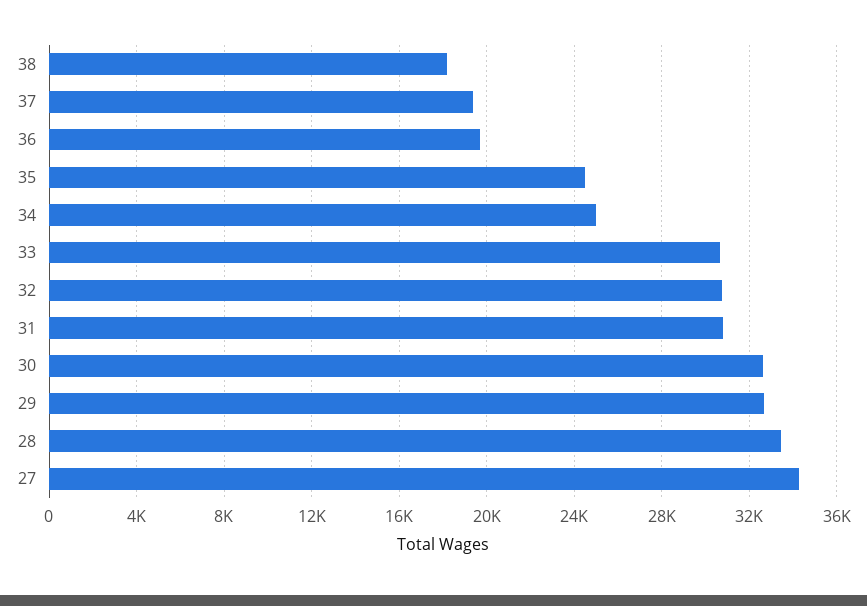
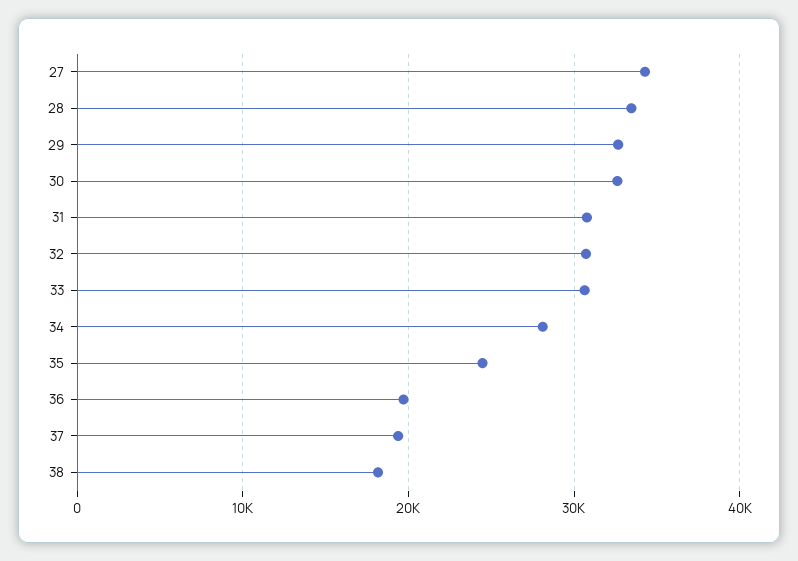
  {
    "38": 18000,
    "37": 19500,
    "36": 19500,
    "35": 24500,
-   "34": 25000,
+   "34": 28000,
    "33": 30500,
    "32": 30500,
    "31": 31000,
    "30": 32500,
    "29": 32500,
    "28": 33500,
    "27": 34500
  }

